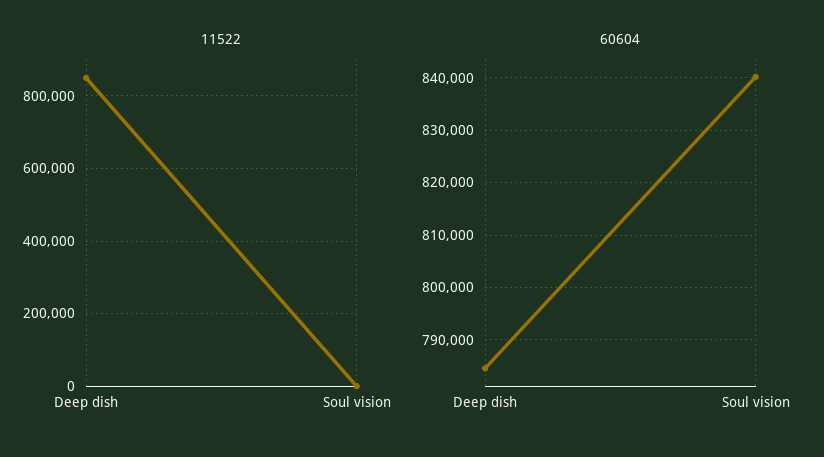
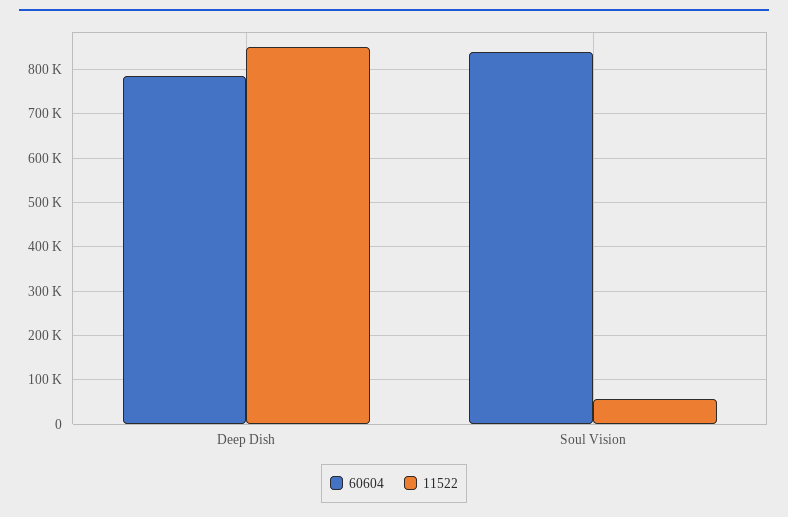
  {
    "11522": {
      "Deep dish": 860000,
-     "Soul vision": 0
+     "Soul vision": 60000
    },
    "60604": {
      "Deep dish": 784000,
      "Soul vision": 840000
    }
  }

